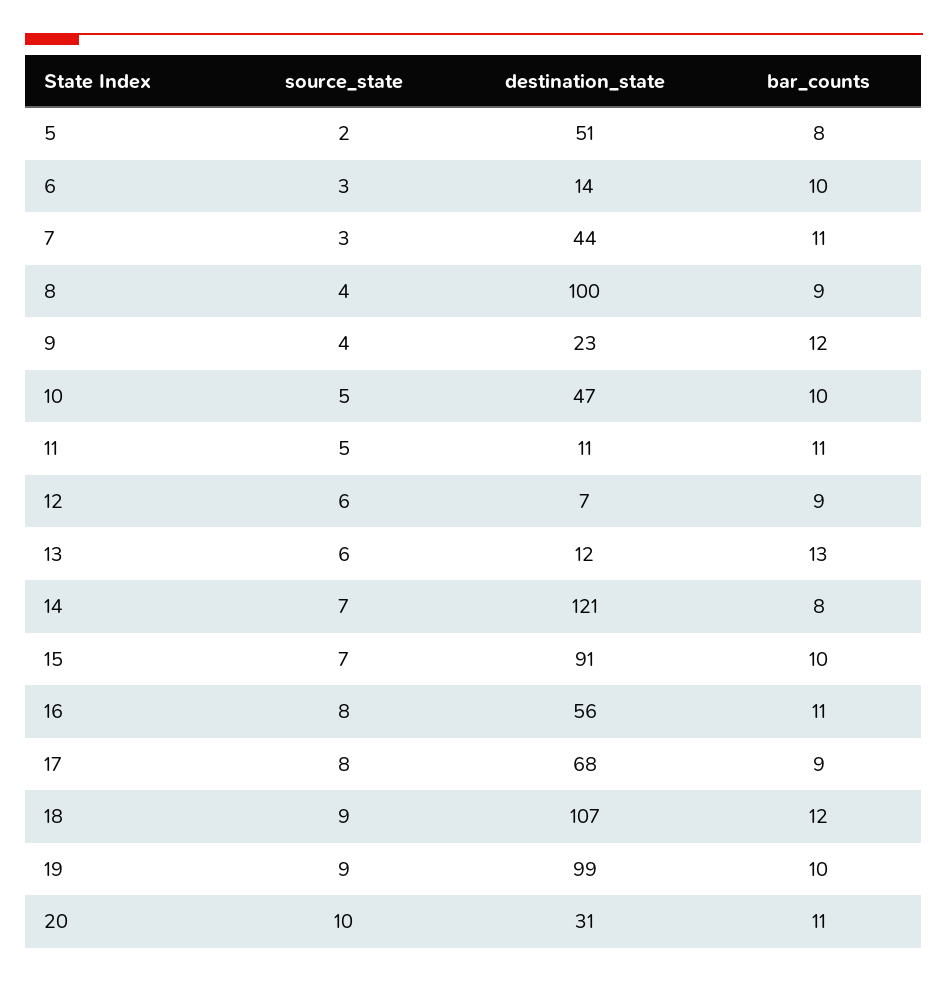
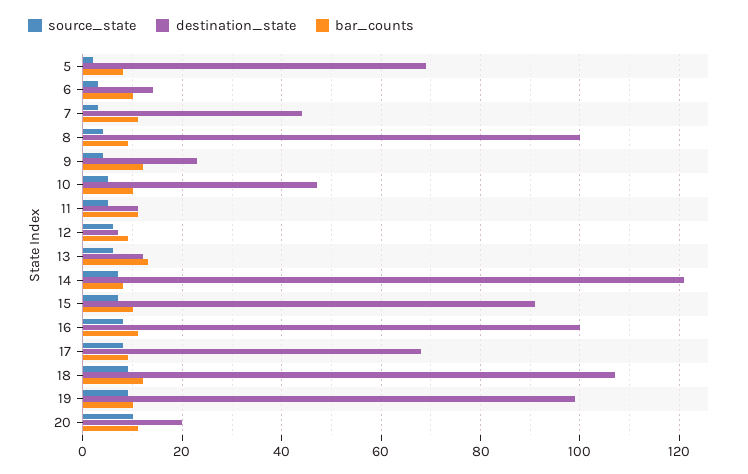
  {
    "source_state": {
      "5": 2,
      "6": 3,
      "7": 3,
      "8": 4,
      "9": 4,
      "10": 5,
      "11": 5,
      "12": 6,
      "13": 6,
      "14": 7,
      "15": 7,
      "16": 8,
      "17": 8,
      "18": 9,
      "19": 9,
      "20": 10
    },
    "destination_state": {
-     "5": 51,
+     "5": 70,
      "6": 14,
      "7": 44,
      "8": 100,
      "9": 23,
      "10": 47,
      "11": 11,
      "12": 7,
      "13": 12,
      "14": 121,
      "15": 91,
-     "16": 56,
+     "16": 100,
      "17": 68,
      "18": 107,
      "19": 99,
-     "20": 31
+     "20": 20
    },
    "bar_counts": {
      "5": 8,
      "6": 10,
      "7": 11,
      "8": 9,
      "9": 12,
      "10": 10,
      "11": 11,
      "12": 9,
      "13": 13,
      "14": 8,
      "15": 10,
      "16": 11,
      "17": 9,
      "18": 12,
      "19": 10,
      "20": 11
    }
  }

